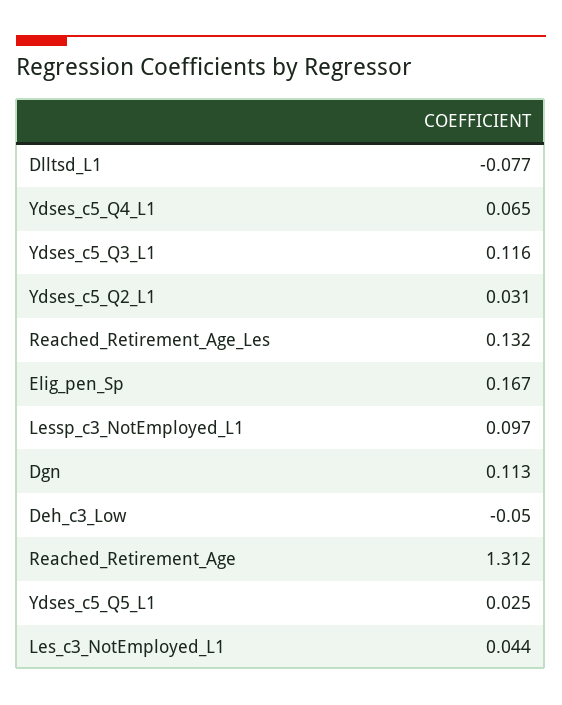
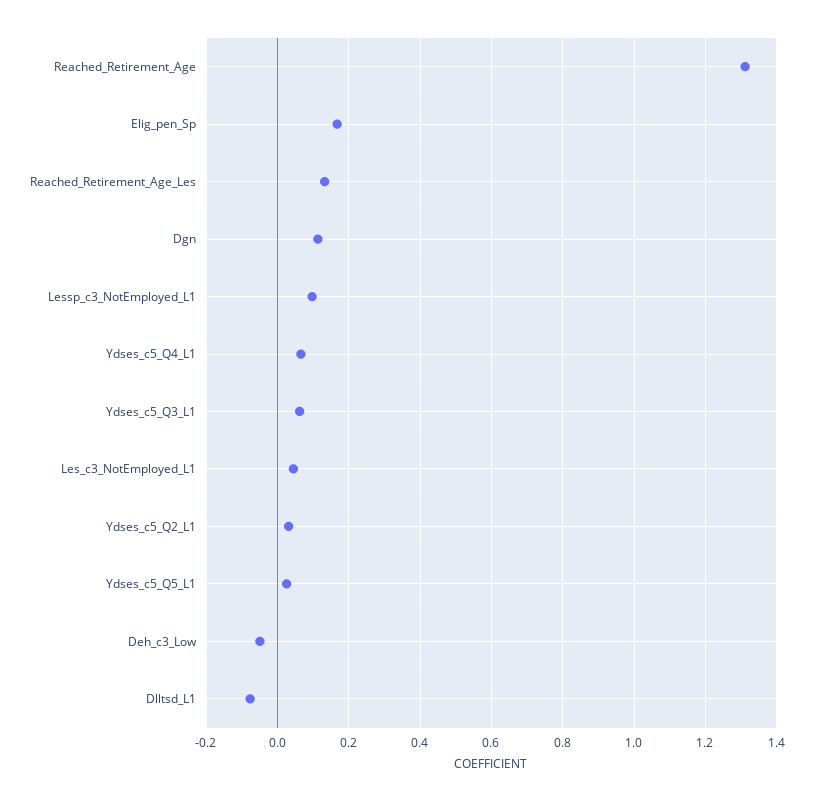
  {
    "Dlltsd_L1": -0.077,
    "Ydses_c5_Q4_L1": 0.065,
-   "Ydses_c5_Q3_L1": 0.116,
+   "Ydses_c5_Q3_L1": 0.06,
    "Ydses_c5_Q2_L1": 0.031,
    "Reached_Retirement_Age_Les": 0.132,
    "Elig_pen_Sp": 0.167,
    "Lessp_c3_NotEmployed_L1": 0.097,
    "Dgn": 0.113,
    "Deh_c3_Low": -0.05,
    "Reached_Retirement_Age": 1.312,
    "Ydses_c5_Q5_L1": 0.025,
    "Les_c3_NotEmployed_L1": 0.044
  }

